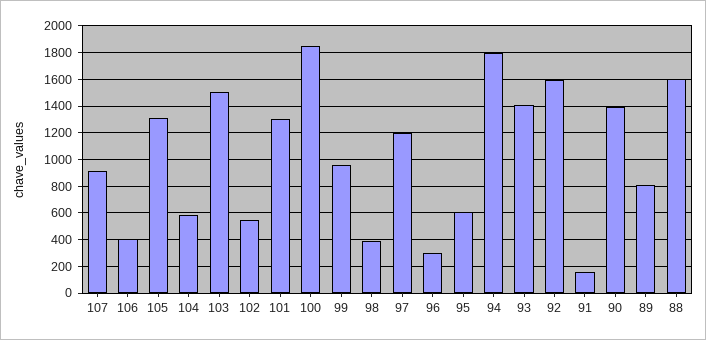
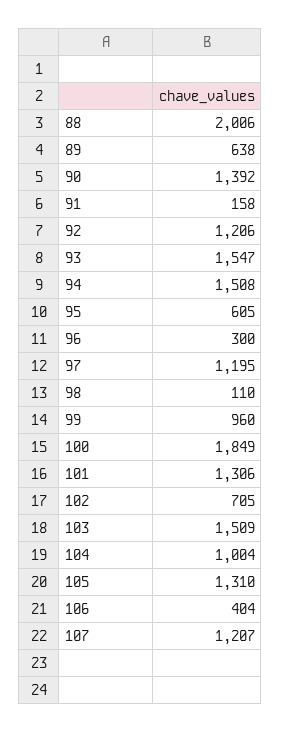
  {
-   "107": 900,
+   "107": 1207,
    "106": 404,
    "105": 1310,
-   "104": 600,
+   "104": 1004,
    "103": 1509,
-   "102": 550,
+   "102": 705,
    "101": 1306,
    "100": 1849,
    "99": 960,
-   "98": 400,
+   "98": 110,
    "97": 1195,
    "96": 300,
    "95": 605,
-   "94": 1800,
+   "94": 1508,
-   "93": 1400,
+   "93": 1547,
-   "92": 1600,
+   "92": 1206,
    "91": 158,
    "90": 1392,
-   "89": 800,
+   "89": 638,
-   "88": 1600
+   "88": 2006
  }

